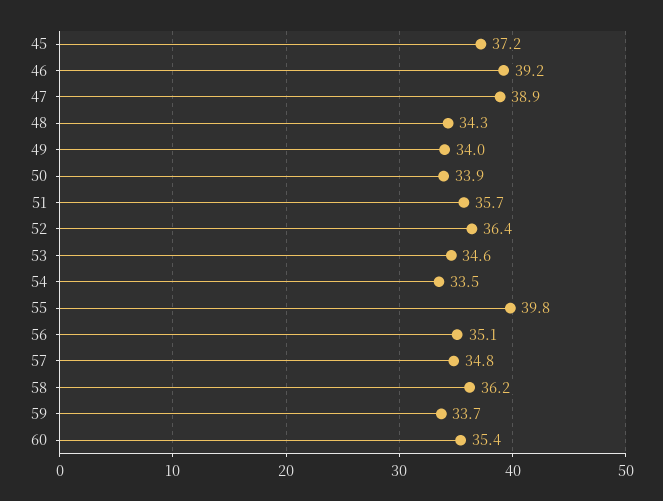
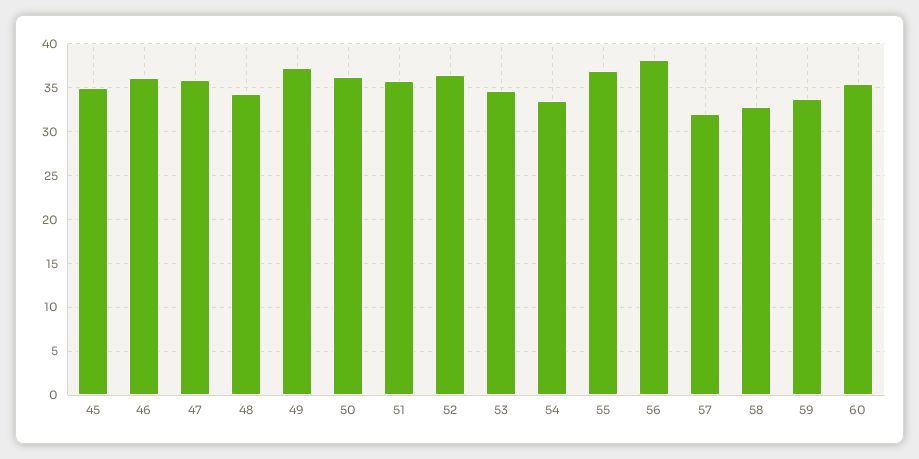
  {
-   "45": 37.2,
+   "45": 35,
-   "46": 39.2,
+   "46": 36,
-   "47": 38.9,
+   "47": 36,
    "48": 34.3,
-   "49": 34,
+   "49": 37,
-   "50": 33.9,
+   "50": 36,
    "51": 35.7,
    "52": 36.4,
    "53": 34.6,
    "54": 33.5,
-   "55": 39.8,
+   "55": 37,
-   "56": 35.1,
+   "56": 38,
-   "57": 34.8,
+   "57": 32,
-   "58": 36.2,
+   "58": 33,
    "59": 33.7,
    "60": 35.4
  }

